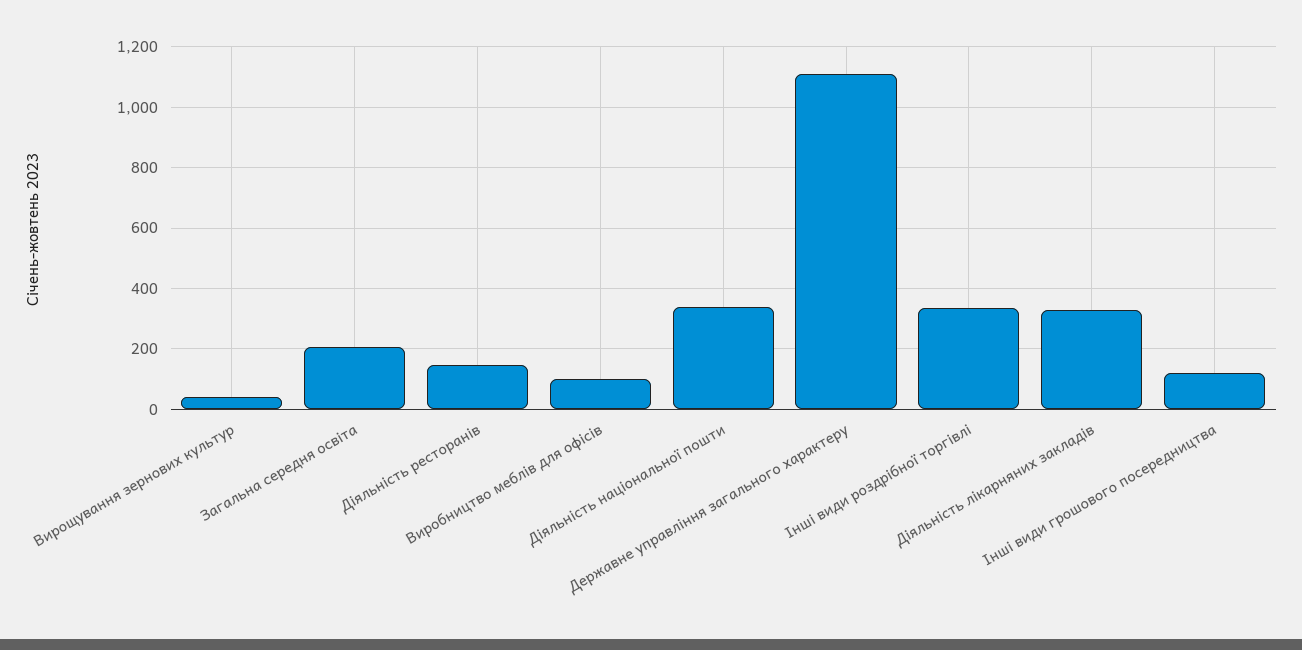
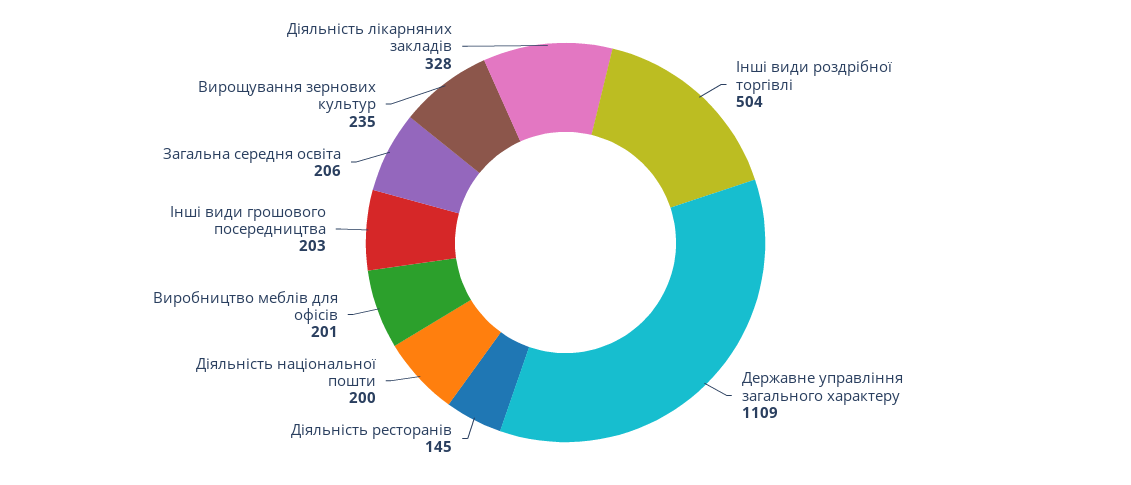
  {
-   "Вирощування зернових культур": 40,
+   "Вирощування зернових культур": 235,
    "Загальна середня освіта": 206,
    "Діяльність ресторанів": 145,
-   "Виробництво меблів для офісів": 100,
+   "Виробництво меблів для офісів": 201,
-   "Діяльність національної пошти": 340,
+   "Діяльність національної пошти": 200,
    "Державне управління загального характеру": 1109,
-   "Інші види роздрібної торгівлі": 340,
+   "Інші види роздрібної торгівлі": 504,
    "Діяльність лікарняних закладів": 328,
-   "Інші види грошового посередництва": 120
+   "Інші види грошового посередництва": 203
  }

